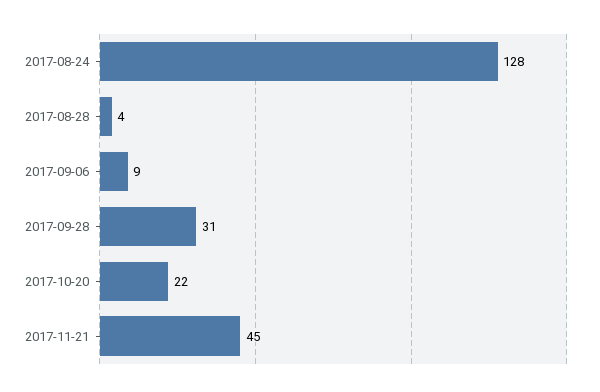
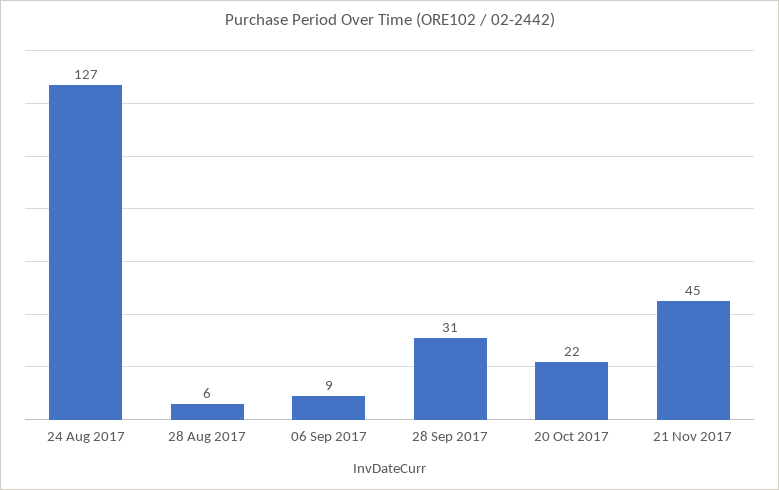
  {
-   "2017-08-24": 128,
+   "2017-08-24": 127,
-   "2017-08-28": 4,
+   "2017-08-28": 6,
    "2017-09-06": 9,
    "2017-09-28": 31,
    "2017-10-20": 22,
    "2017-11-21": 45
  }

